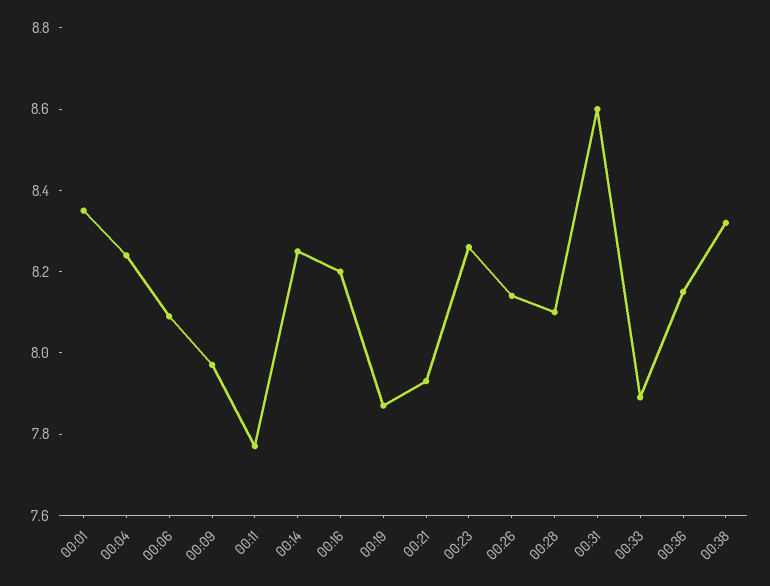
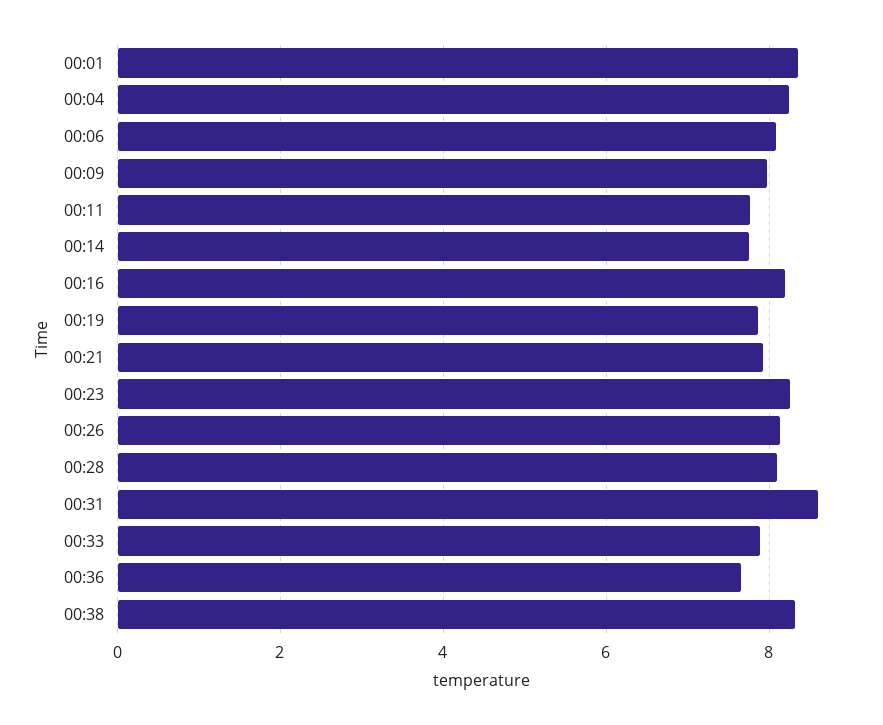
  {
    "00:01": 8.35,
    "00:04": 8.25,
    "00:06": 8.1,
    "00:09": 7.95,
    "00:11": 7.75,
-   "00:14": 8.25,
+   "00:14": 7.8,
    "00:16": 8.2,
    "00:19": 7.85,
    "00:21": 7.95,
    "00:23": 8.25,
    "00:26": 8.15,
    "00:28": 8.1,
    "00:31": 8.6,
    "00:33": 7.9,
-   "00:36": 8.15,
+   "00:36": 7.6,
    "00:38": 8.3
  }

